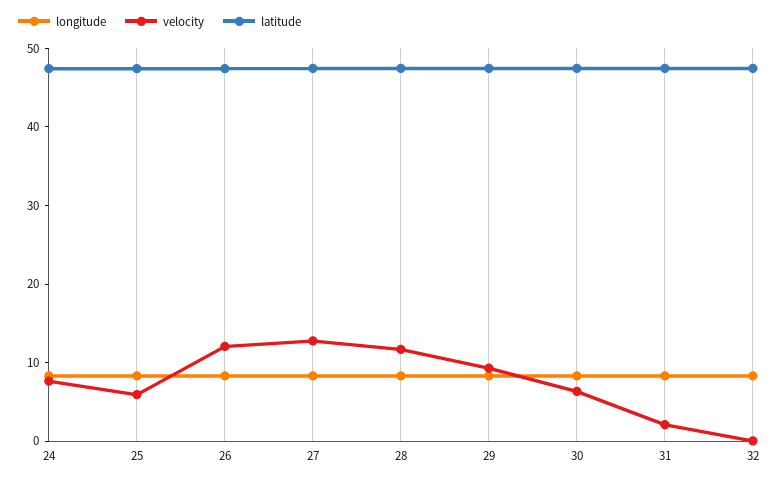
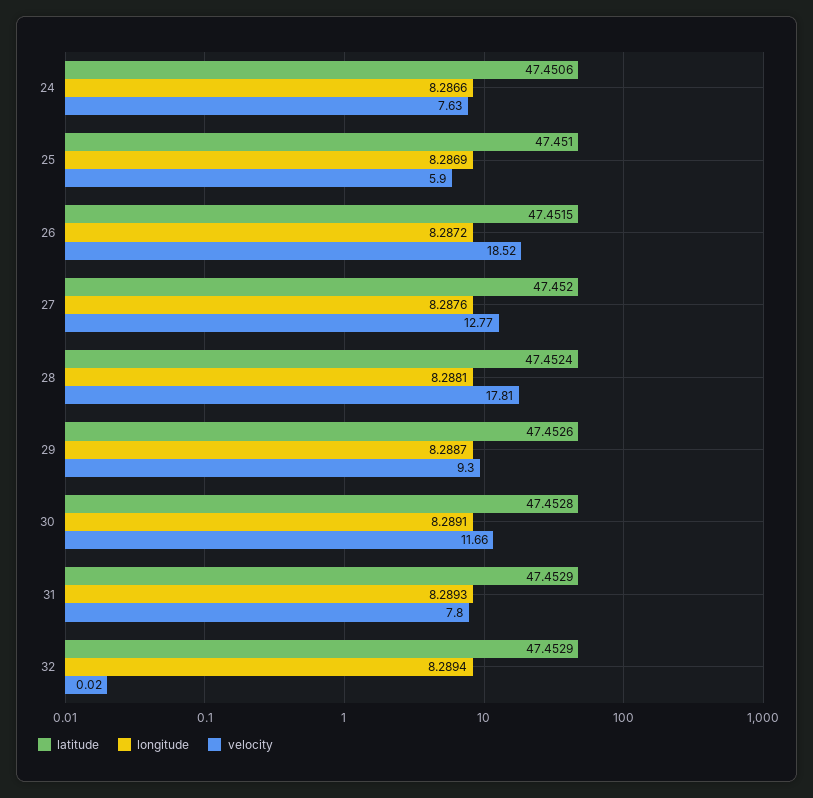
  {
    "longitude": {
      "24": 8.2866,
      "25": 8.2869,
      "26": 8.2872,
      "27": 8.2876,
      "28": 8.2881,
      "29": 8.2887,
      "30": 8.2891,
      "31": 8.2893,
      "32": 8.2894
    },
    "velocity": {
      "24": 7.63,
      "25": 5.9,
-     "26": 12,
+     "26": 18.52,
      "27": 12.77,
-     "28": 12,
+     "28": 17.81,
      "29": 9.3,
-     "30": 6,
+     "30": 11.66,
-     "31": 2,
+     "31": 7.8,
      "32": 0.02
    },
    "latitude": {
      "24": 47.4506,
      "25": 47.451,
      "26": 47.4515,
      "27": 47.452,
      "28": 47.4524,
      "29": 47.4526,
      "30": 47.4528,
      "31": 47.4529,
      "32": 47.4529
    }
  }

